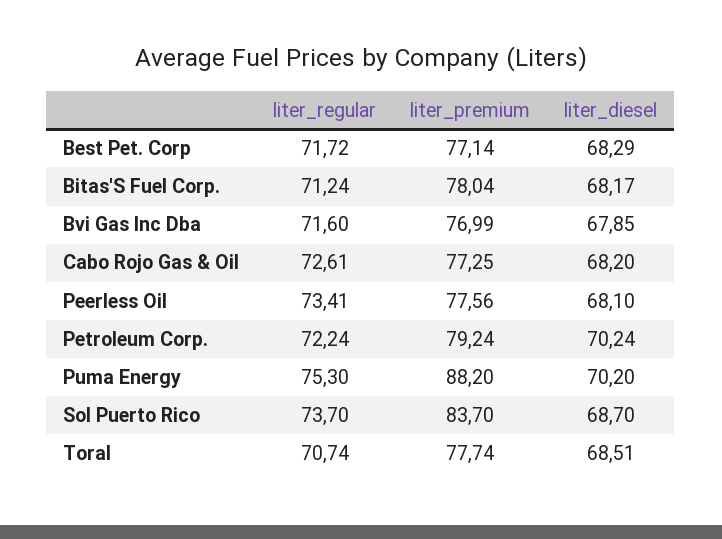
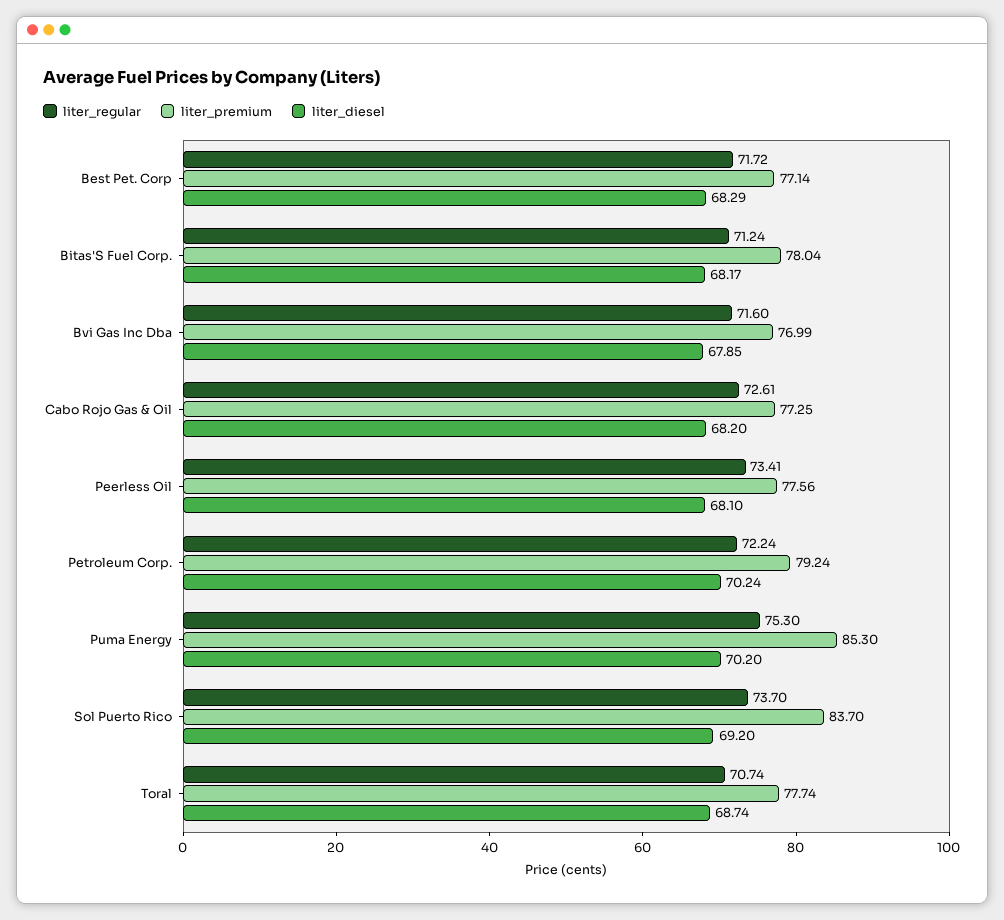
  {
    "liter_regular": {
      "Best Pet. Corp": 71.72,
      "Bitas'S Fuel Corp.": 71.24,
      "Bvi Gas Inc Dba": 71.6,
      "Cabo Rojo Gas & Oil": 72.61,
      "Peerless Oil": 73.41,
      "Petroleum Corp.": 72.24,
      "Puma Energy": 75.3,
      "Sol Puerto Rico": 73.7,
      "Toral": 70.74
    },
    "liter_premium": {
      "Best Pet. Corp": 77.14,
      "Bitas'S Fuel Corp.": 78.04,
      "Bvi Gas Inc Dba": 76.99,
      "Cabo Rojo Gas & Oil": 77.25,
      "Peerless Oil": 77.56,
      "Petroleum Corp.": 79.24,
-     "Puma Energy": 88.2,
+     "Puma Energy": 85.3,
      "Sol Puerto Rico": 83.7,
      "Toral": 77.74
    },
    "liter_diesel": {
      "Best Pet. Corp": 68.29,
      "Bitas'S Fuel Corp.": 68.17,
      "Bvi Gas Inc Dba": 67.85,
      "Cabo Rojo Gas & Oil": 68.2,
      "Peerless Oil": 68.1,
      "Petroleum Corp.": 70.24,
      "Puma Energy": 70.2,
-     "Sol Puerto Rico": 68.7,
+     "Sol Puerto Rico": 69.2,
-     "Toral": 68.51
+     "Toral": 68.74
    }
  }

